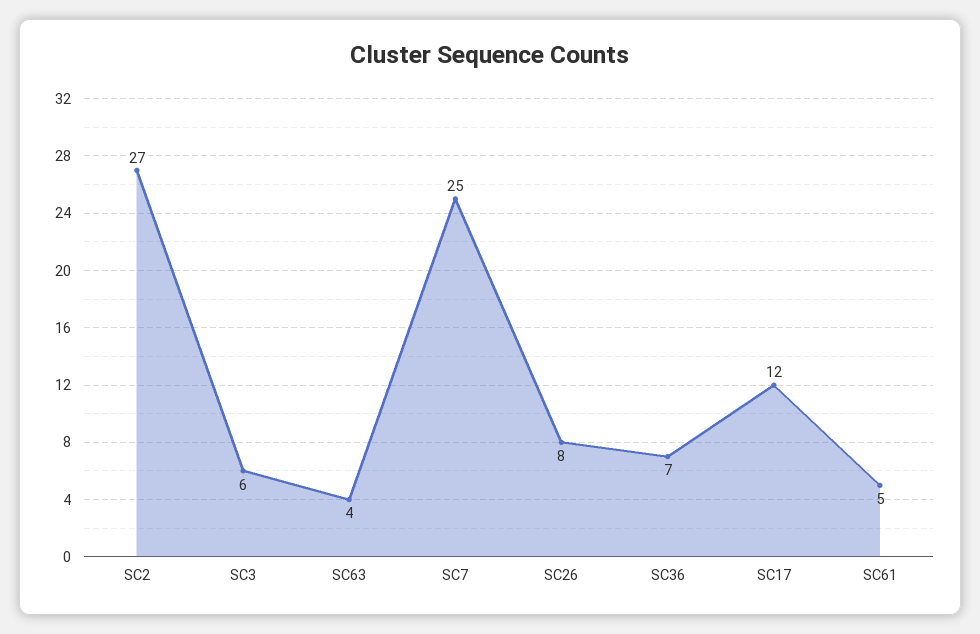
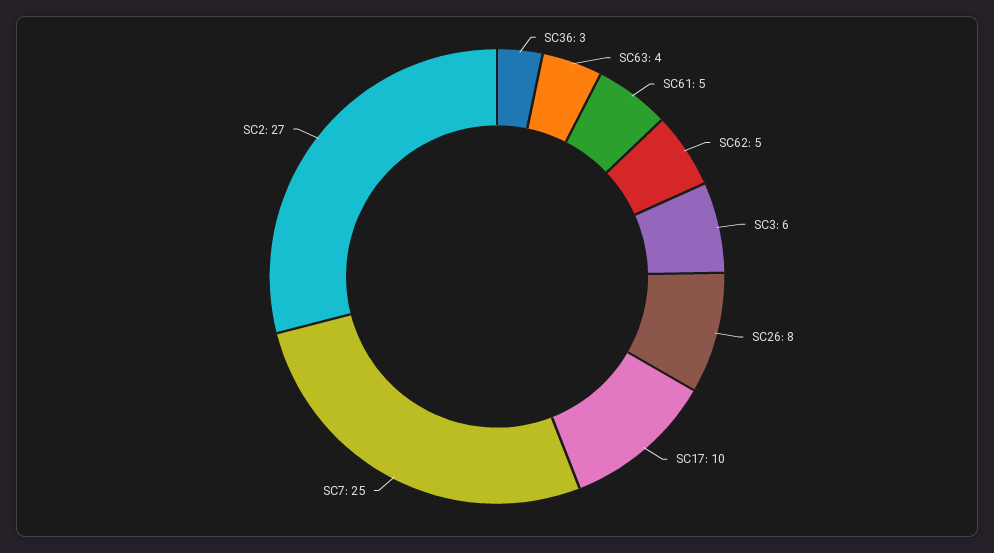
  {
    "SC2": 27,
    "SC3": 6,
    "SC63": 4,
    "SC7": 25,
    "SC26": 8,
-   "SC36": 7,
+   "SC36": 3,
-   "SC17": 12,
+   "SC17": 10,
-   "SC61": 5
+   "SC61": 5,
+   "SC62": 5
  }

